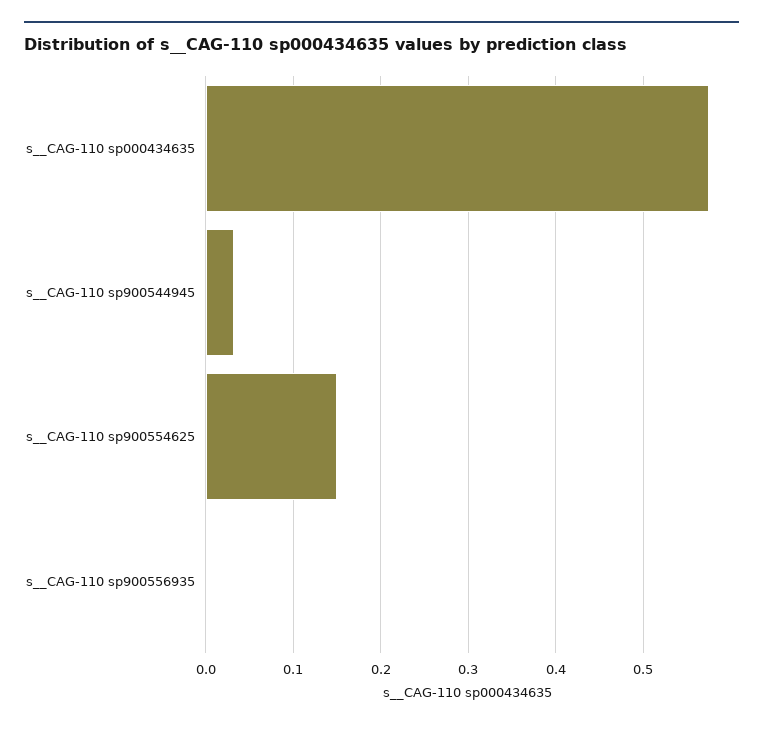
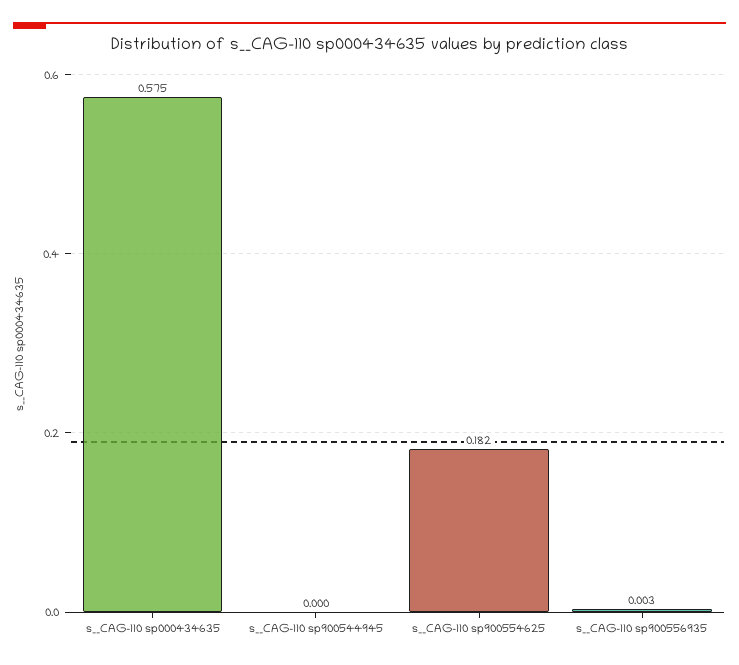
  {
    "s__CAG-110 sp000434635": 0.575,
-   "s__CAG-110 sp900544945": 0.03,
+   "s__CAG-110 sp900544945": 0,
-   "s__CAG-110 sp900554625": 0.15,
+   "s__CAG-110 sp900554625": 0.182,
    "s__CAG-110 sp900556935": 0.003
  }

